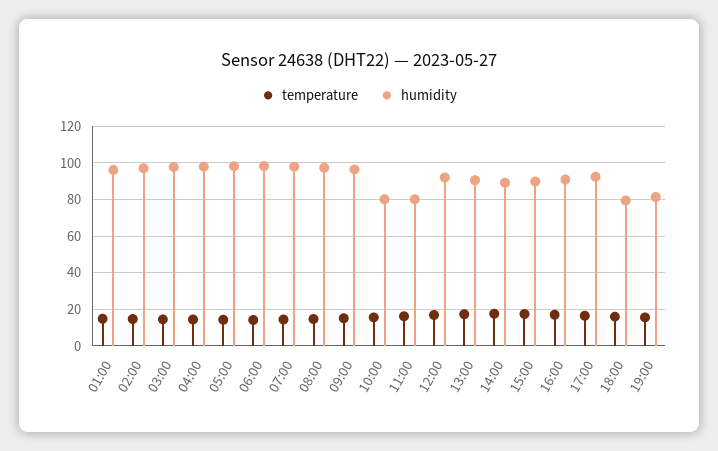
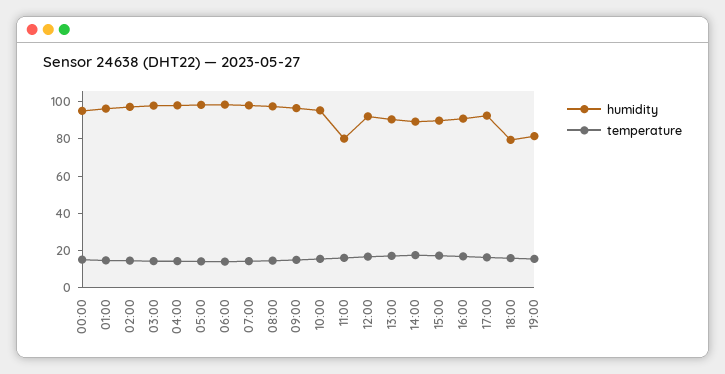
  {
    "temperature": {
      "01:00": 15,
      "02:00": 15,
      "03:00": 15,
      "04:00": 15,
      "05:00": 15,
      "06:00": 15,
      "07:00": 15,
      "08:00": 15,
      "09:00": 15,
      "10:00": 15,
      "11:00": 15,
      "12:00": 15,
      "13:00": 15,
      "14:00": 20,
      "15:00": 15,
      "16:00": 15,
      "17:00": 15,
      "18:00": 15,
-     "19:00": 15
+     "19:00": 15,
+     "00:00": 15
    },
    "humidity": {
      "01:00": 95,
      "02:00": 95,
      "03:00": 100,
      "04:00": 100,
      "05:00": 100,
      "06:00": 100,
      "07:00": 100,
      "08:00": 95,
      "09:00": 95,
-     "10:00": 80,
+     "10:00": 95,
      "11:00": 80,
      "12:00": 90,
      "13:00": 90,
      "14:00": 90,
      "15:00": 90,
      "16:00": 90,
      "17:00": 90,
      "18:00": 80,
-     "19:00": 80
+     "19:00": 80,
+     "00:00": 95
    }
  }

